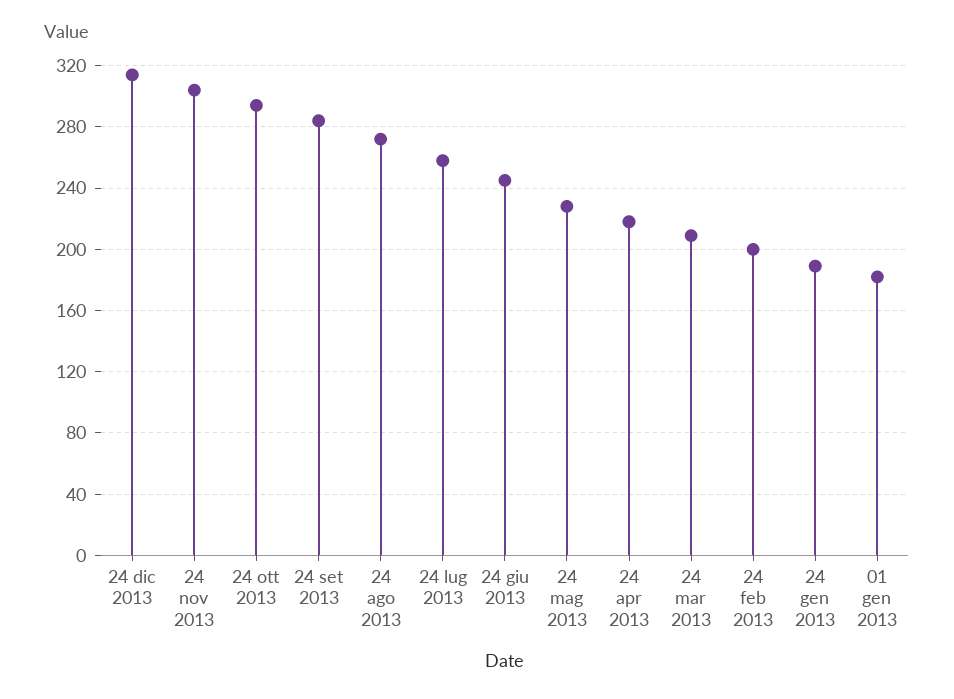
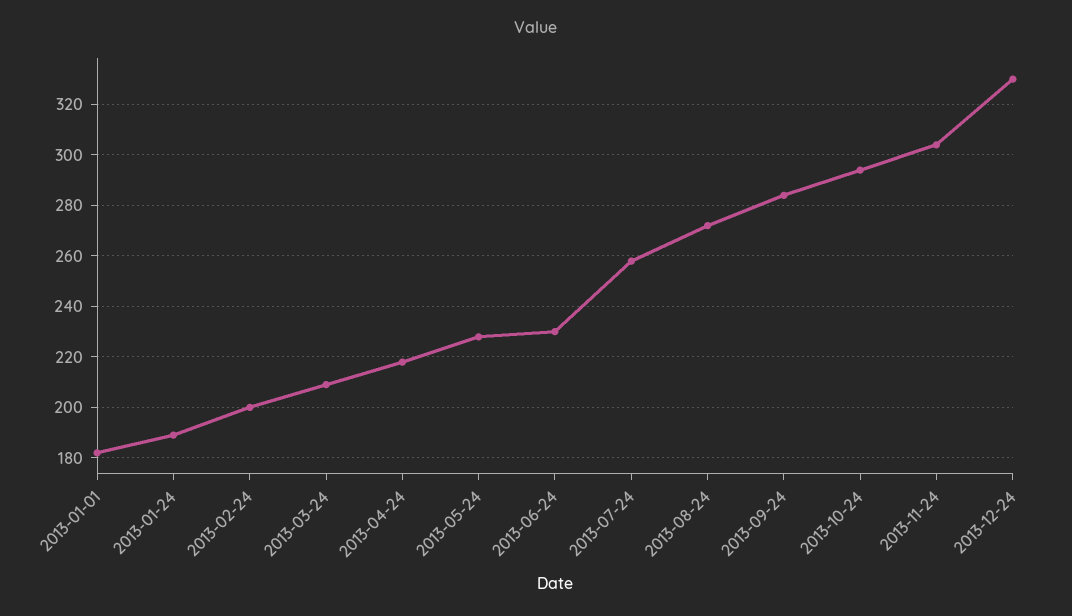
  {
-   "24 dic 2013": 315,
+   "24 dic 2013": 330,
    "24 nov 2013": 305,
    "24 ott 2013": 295,
    "24 set 2013": 285,
    "24 ago 2013": 270,
    "24 lug 2013": 260,
-   "24 giu 2013": 245,
+   "24 giu 2013": 230,
    "24 mag 2013": 230,
    "24 apr 2013": 220,
    "24 mar 2013": 210,
    "24 feb 2013": 200,
    "24 gen 2013": 190,
    "01 gen 2013": 180
  }

